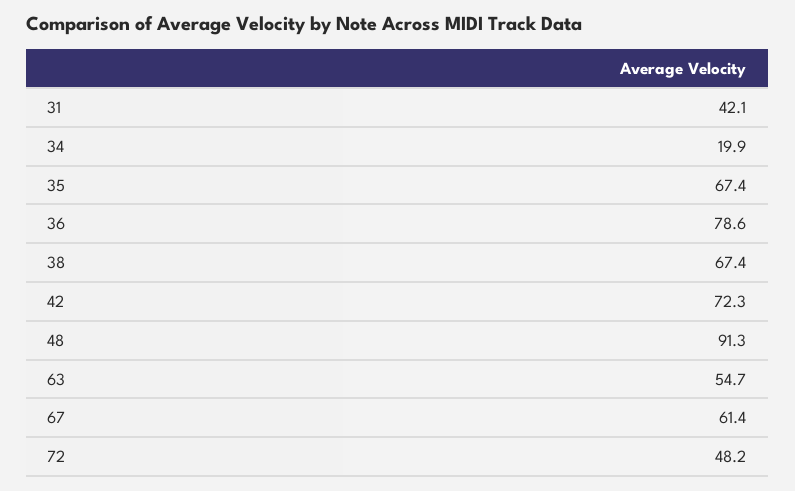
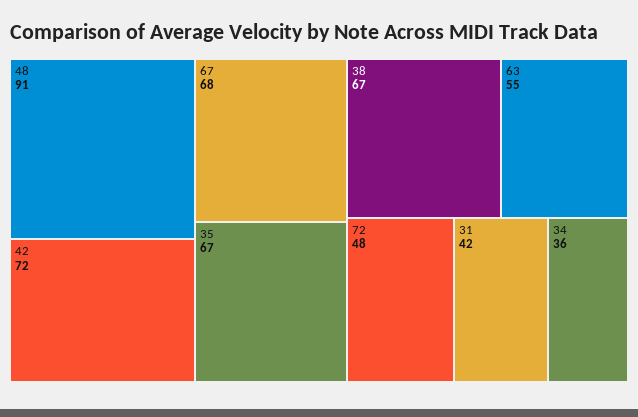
  {
    "31": 42.1,
-   "34": 19.9,
+   "34": 36,
    "35": 67.4,
-   "36": 78.6,
    "38": 67.4,
    "42": 72.3,
    "48": 91.3,
    "63": 54.7,
-   "67": 61.4,
+   "67": 68,
    "72": 48.2
  }

